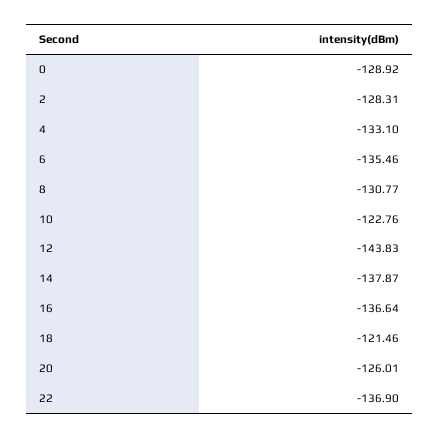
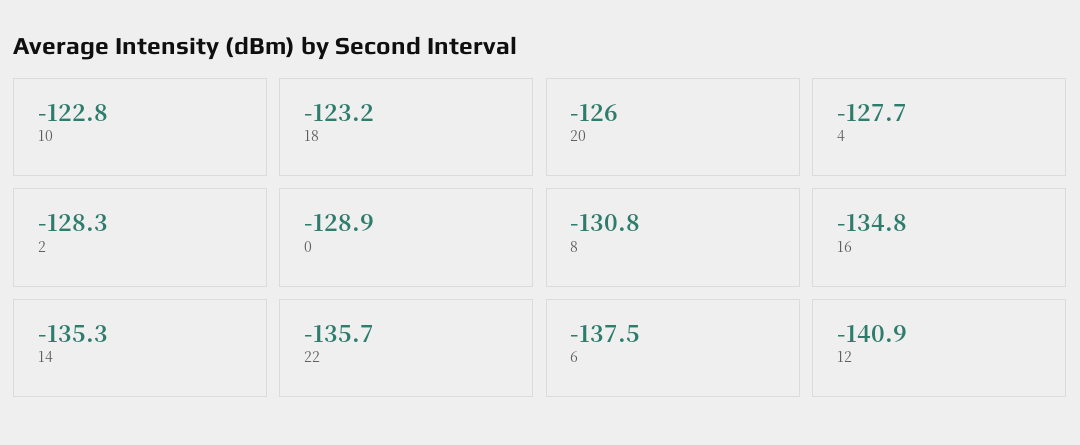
  {
    "0": -128.92,
    "2": -128.31,
-   "4": -133.1,
+   "4": -127.7,
-   "6": -135.46,
+   "6": -137.5,
    "8": -130.77,
    "10": -122.76,
-   "12": -143.83,
+   "12": -140.9,
-   "14": -137.87,
+   "14": -135.3,
-   "16": -136.64,
+   "16": -134.8,
-   "18": -121.46,
+   "18": -123.2,
    "20": -126.01,
-   "22": -136.9
+   "22": -135.7
  }

